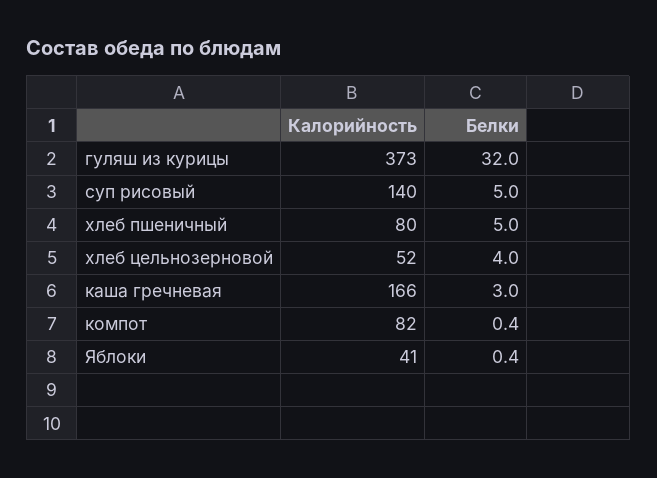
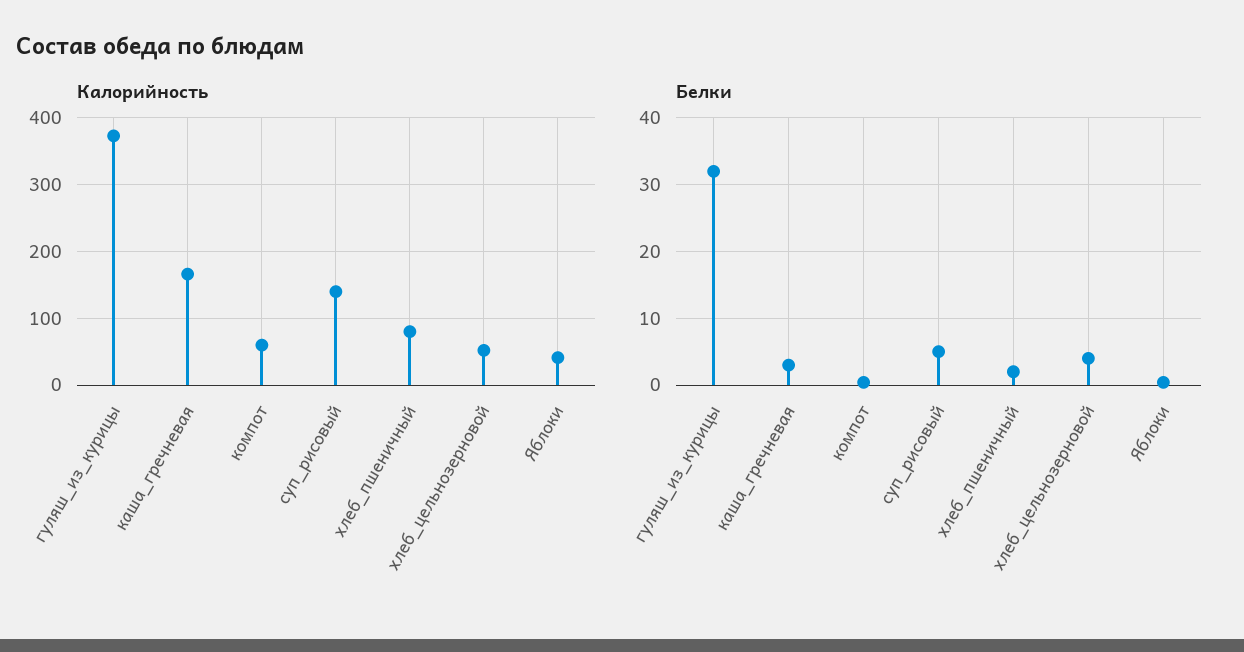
  {
    "Калорийность": {
      "гуляш из курицы": 373,
      "суп рисовый": 140,
      "хлеб пшеничный": 80,
      "хлеб цельнозерновой": 52,
      "каша гречневая": 166,
-     "компот": 82,
+     "компот": 60,
      "Яблоки": 41
    },
    "Белки": {
      "гуляш из курицы": 32,
      "суп рисовый": 5,
-     "хлеб пшеничный": 5,
+     "хлеб пшеничный": 2,
      "хлеб цельнозерновой": 4,
      "каша гречневая": 3,
      "компот": 0.4,
      "Яблоки": 0.4
    }
  }

